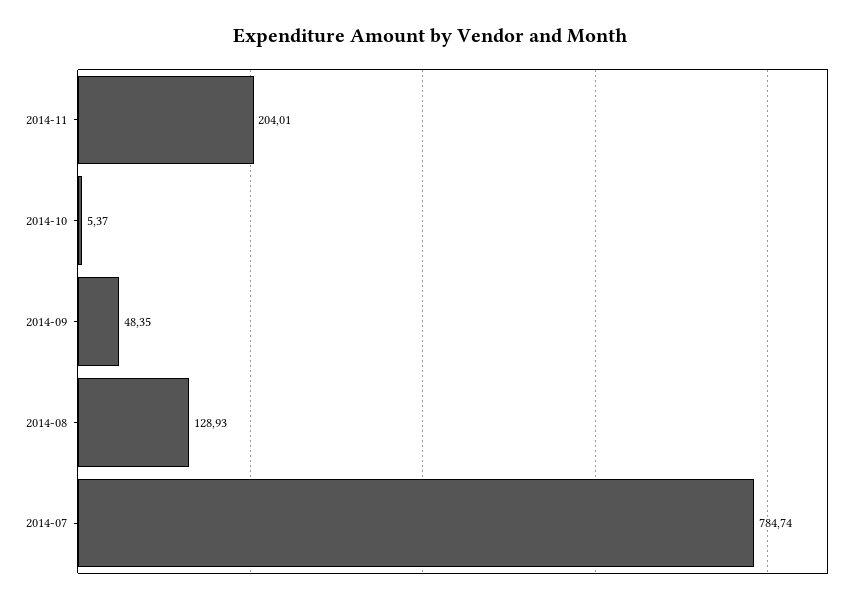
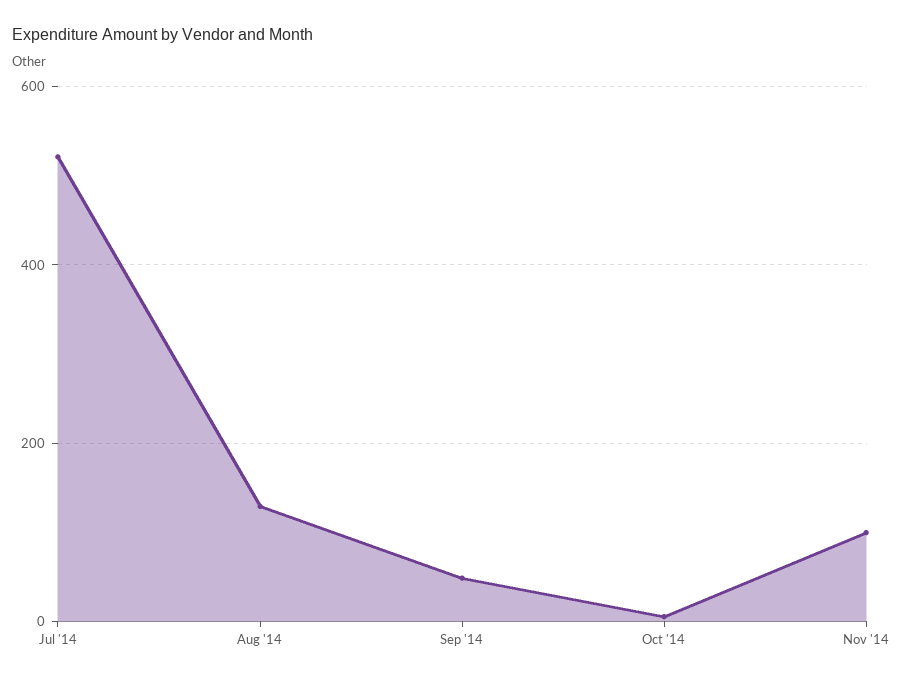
  {
-   "2014-11": 204.01,
+   "2014-11": 100,
    "2014-10": 5.37,
    "2014-09": 48.35,
    "2014-08": 128.93,
-   "2014-07": 784.74
+   "2014-07": 520
  }

